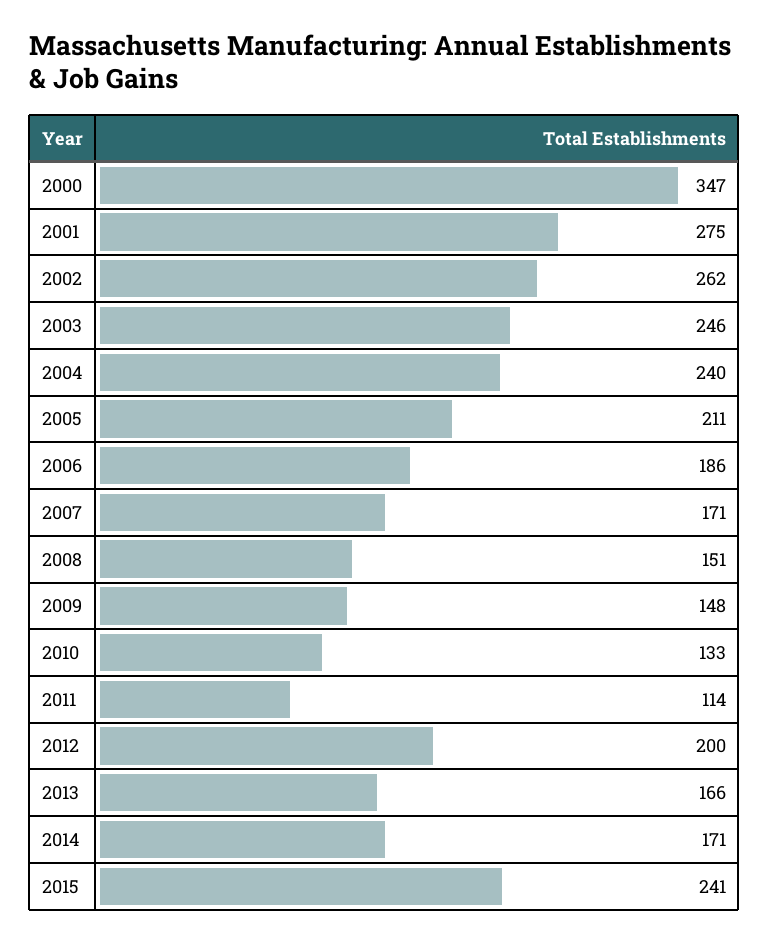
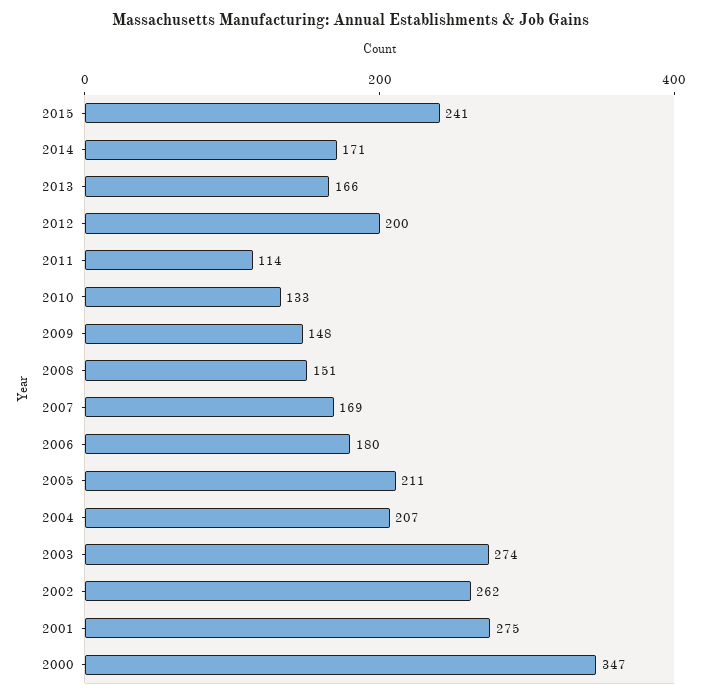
  {
    "2000": 347,
    "2001": 275,
    "2002": 262,
-   "2003": 246,
+   "2003": 274,
-   "2004": 240,
+   "2004": 207,
    "2005": 211,
-   "2006": 186,
+   "2006": 180,
-   "2007": 171,
+   "2007": 169,
    "2008": 151,
    "2009": 148,
    "2010": 133,
    "2011": 114,
    "2012": 200,
    "2013": 166,
    "2014": 171,
    "2015": 241
  }

